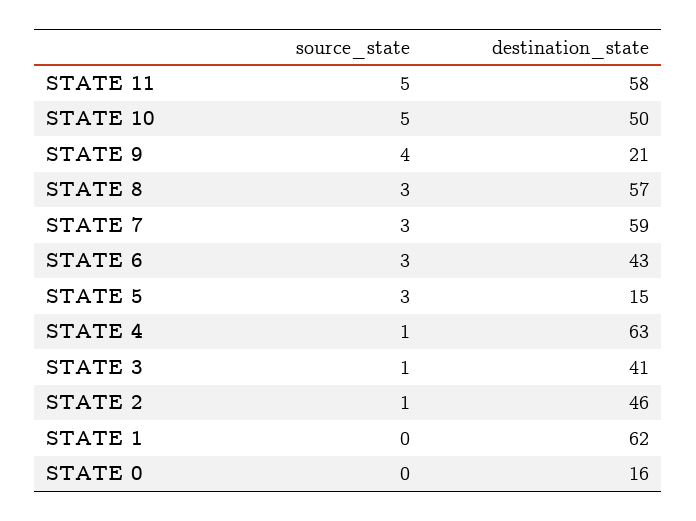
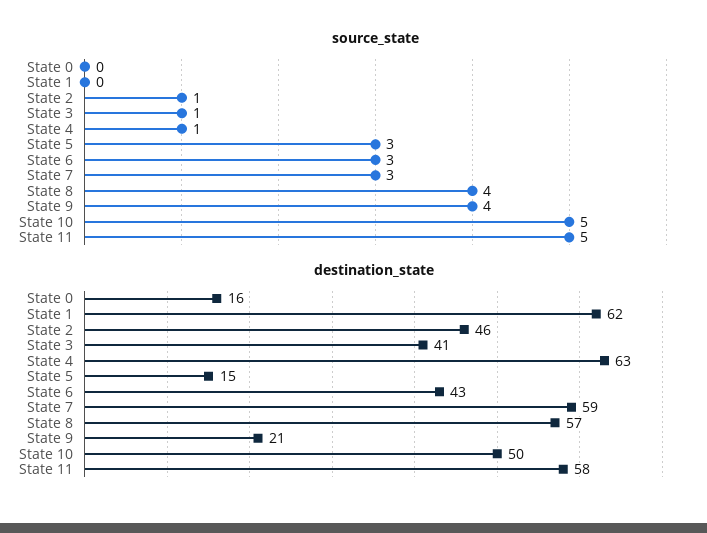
  {
    "source_state": {
      "STATE 11": 5,
      "STATE 10": 5,
      "STATE 9": 4,
-     "STATE 8": 3,
+     "STATE 8": 4,
      "STATE 7": 3,
      "STATE 6": 3,
      "STATE 5": 3,
      "STATE 4": 1,
      "STATE 3": 1,
      "STATE 2": 1,
      "STATE 1": 0,
      "STATE 0": 0
    },
    "destination_state": {
      "STATE 11": 58,
      "STATE 10": 50,
      "STATE 9": 21,
      "STATE 8": 57,
      "STATE 7": 59,
      "STATE 6": 43,
      "STATE 5": 15,
      "STATE 4": 63,
      "STATE 3": 41,
      "STATE 2": 46,
      "STATE 1": 62,
      "STATE 0": 16
    }
  }

